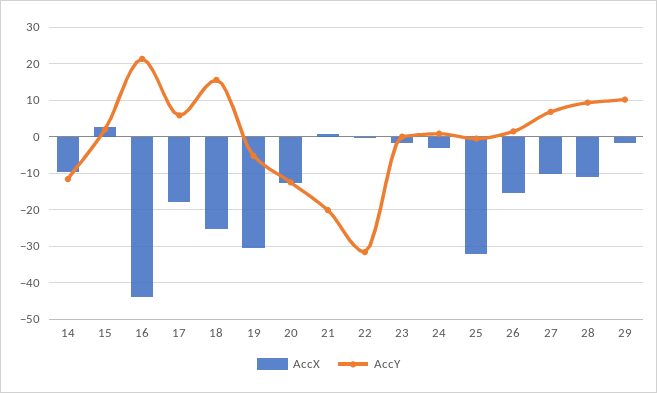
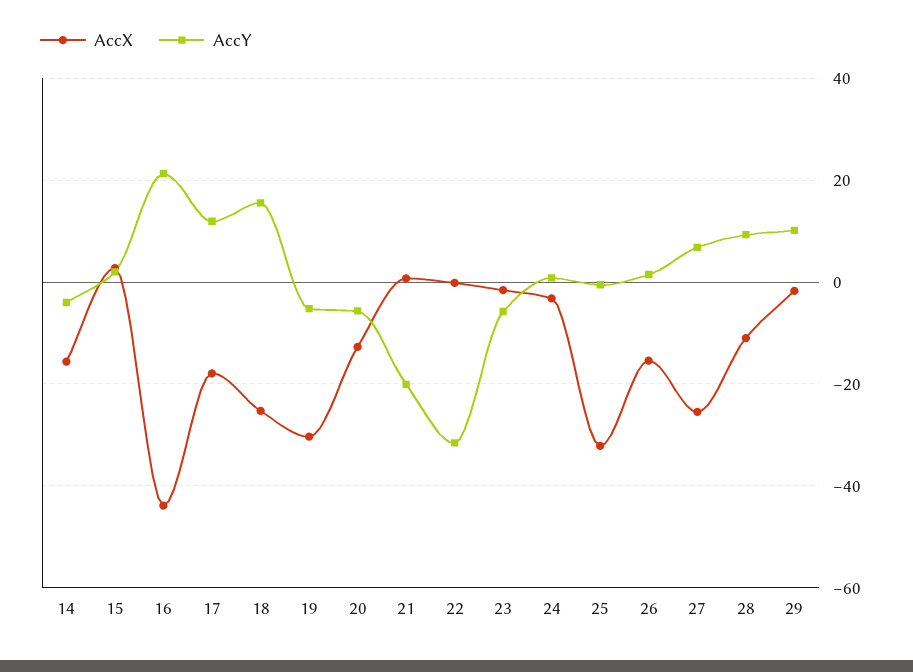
  {
    "AccX": {
-     "14": -10,
+     "14": -16,
      "15": 2,
      "16": -44,
      "17": -18,
      "18": -26,
      "19": -30,
      "20": -12,
      "21": 0,
      "22": 0,
      "23": -2,
      "24": -4,
      "25": -32,
      "26": -16,
-     "27": -10,
+     "27": -26,
      "28": -10,
      "29": -2
    },
    "AccY": {
-     "14": -12,
+     "14": -4,
      "15": 2,
      "16": 22,
-     "17": 6,
+     "17": 12,
      "18": 16,
      "19": -6,
-     "20": -12,
+     "20": -6,
      "21": -20,
      "22": -32,
-     "23": 0,
+     "23": -6,
      "24": 0,
      "25": 0,
      "26": 2,
      "27": 6,
      "28": 10,
      "29": 10
    }
  }

